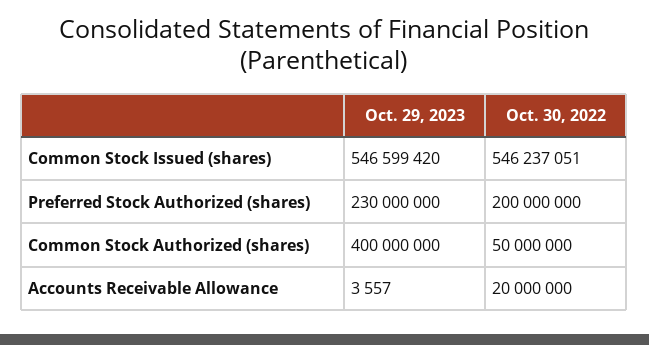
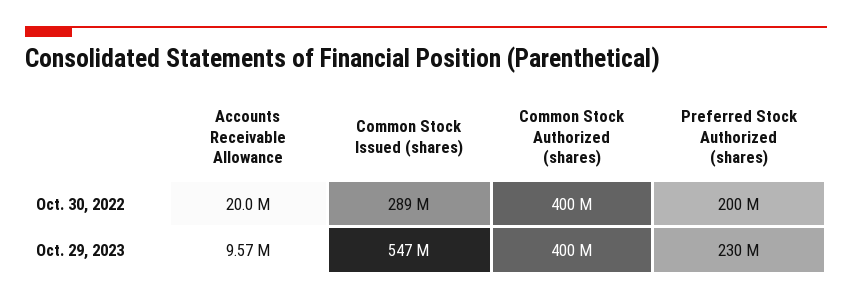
  {
    "Oct. 29, 2023": {
      "Common Stock Issued (shares)": 546599420,
      "Preferred Stock Authorized (shares)": 230000000,
      "Common Stock Authorized (shares)": 400000000,
-     "Accounts Receivable Allowance": 3557
+     "Accounts Receivable Allowance": 9570000
    },
    "Oct. 30, 2022": {
-     "Common Stock Issued (shares)": 546237051,
+     "Common Stock Issued (shares)": 289000000,
      "Preferred Stock Authorized (shares)": 200000000,
-     "Common Stock Authorized (shares)": 50000000,
+     "Common Stock Authorized (shares)": 400000000,
      "Accounts Receivable Allowance": 20000000
    }
  }

